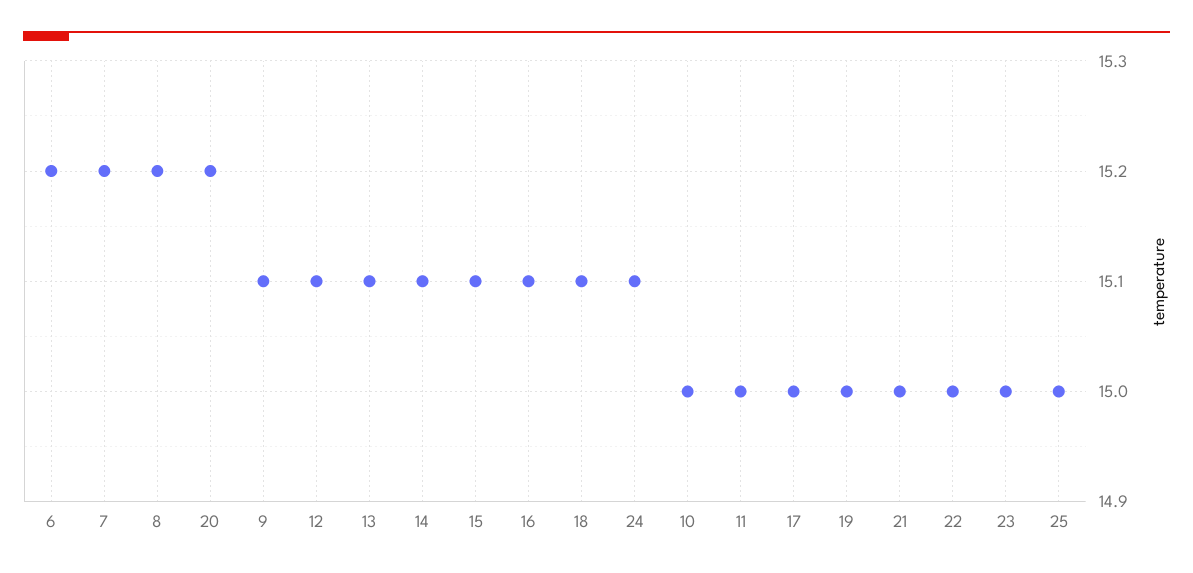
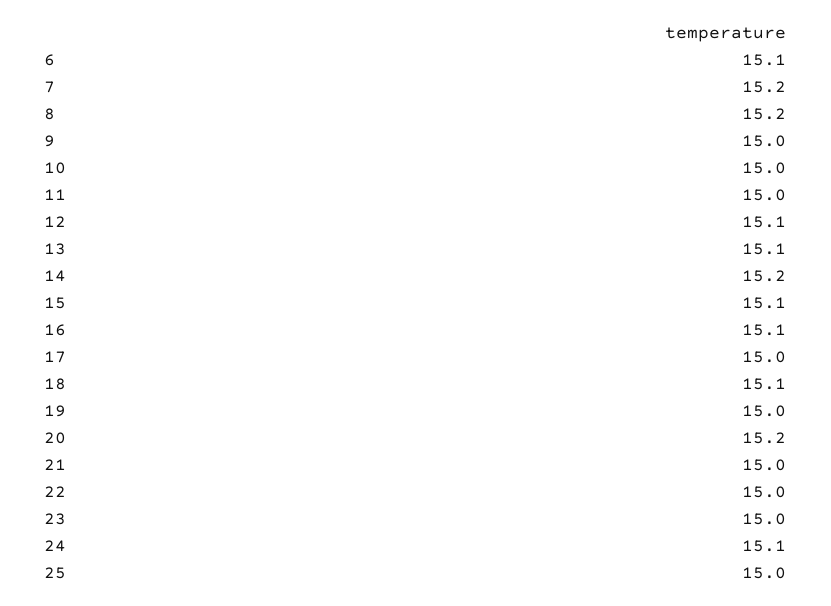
  {
-   "6": 15.2,
+   "6": 15.1,
    "7": 15.2,
    "8": 15.2,
    "20": 15.2,
-   "9": 15.1,
+   "9": 15,
    "12": 15.1,
    "13": 15.1,
-   "14": 15.1,
+   "14": 15.2,
    "15": 15.1,
    "16": 15.1,
    "18": 15.1,
    "24": 15.1,
    "10": 15,
    "11": 15,
    "17": 15,
    "19": 15,
    "21": 15,
    "22": 15,
    "23": 15,
    "25": 15
  }

